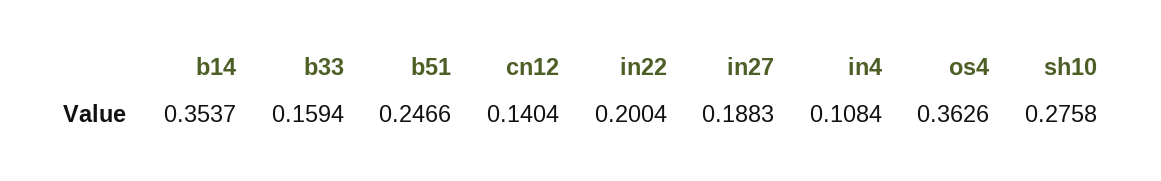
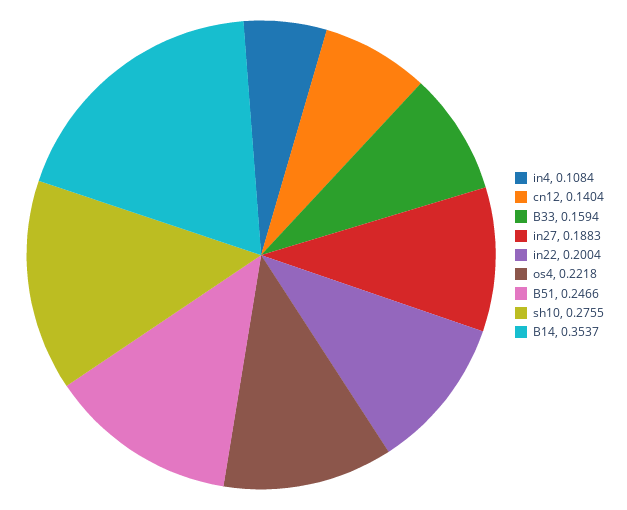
  {
    "b14": 0.3537,
    "b33": 0.1594,
    "b51": 0.2466,
    "cn12": 0.1404,
    "in22": 0.2004,
    "in27": 0.1883,
    "in4": 0.1084,
-   "os4": 0.3626,
+   "os4": 0.2218,
-   "sh10": 0.2758
+   "sh10": 0.2755
  }

